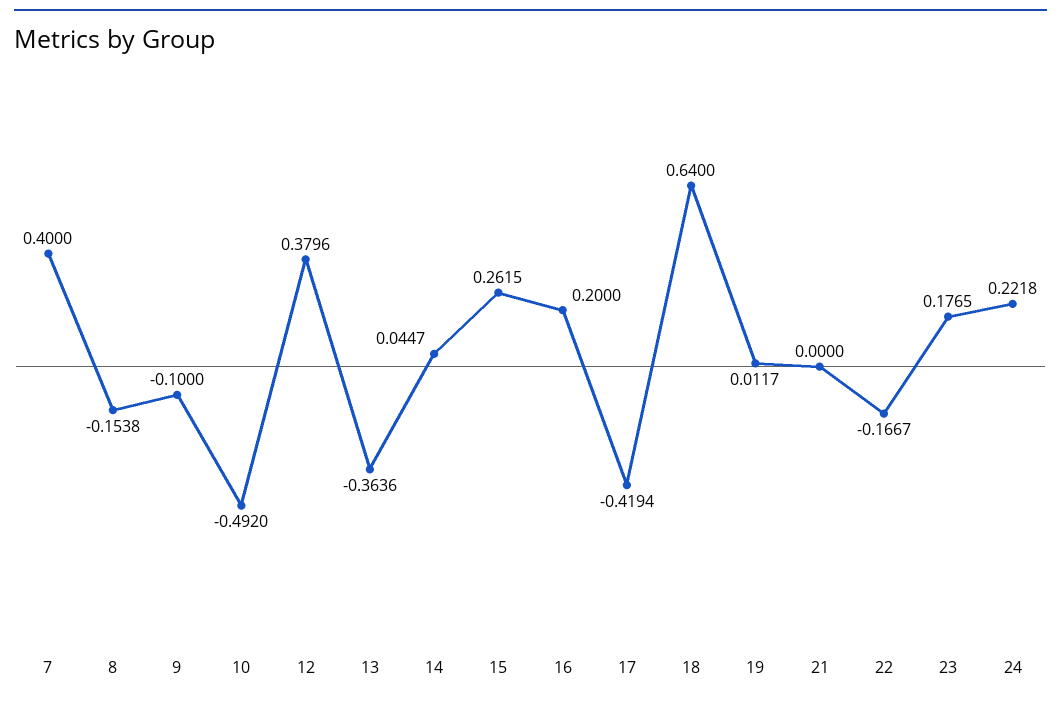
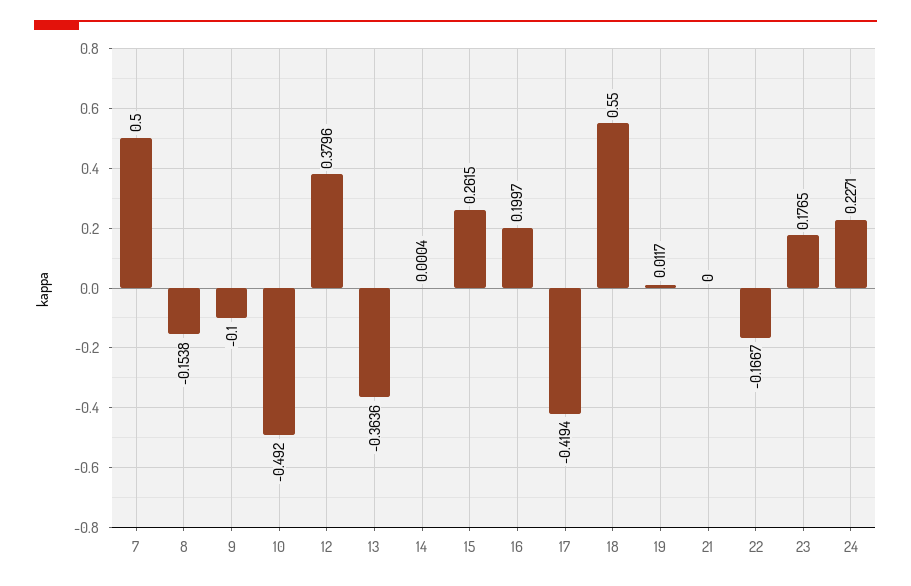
  {
-   "7": 0.4,
+   "7": 0.5,
    "8": -0.1538,
    "9": -0.1,
    "10": -0.492,
    "12": 0.3796,
    "13": -0.3636,
-   "14": 0.0447,
+   "14": 0.0004,
    "15": 0.2615,
-   "16": 0.2,
+   "16": 0.1997,
    "17": -0.4194,
-   "18": 0.64,
+   "18": 0.55,
    "19": 0.0117,
    "21": 0,
    "22": -0.1667,
    "23": 0.1765,
-   "24": 0.2218
+   "24": 0.2271
  }

